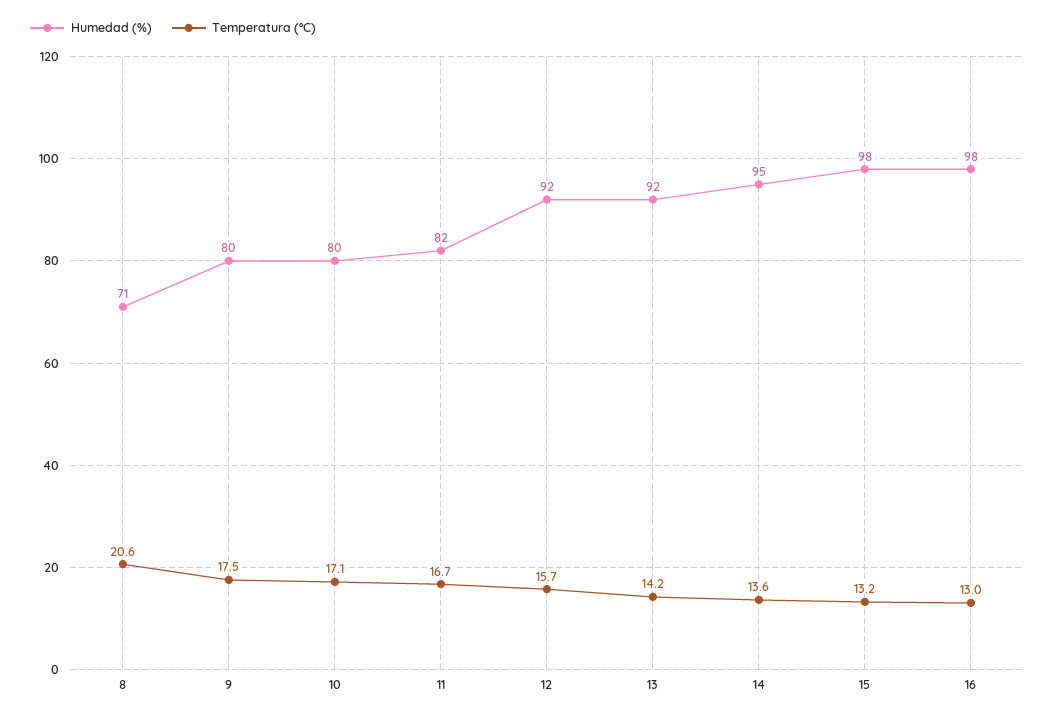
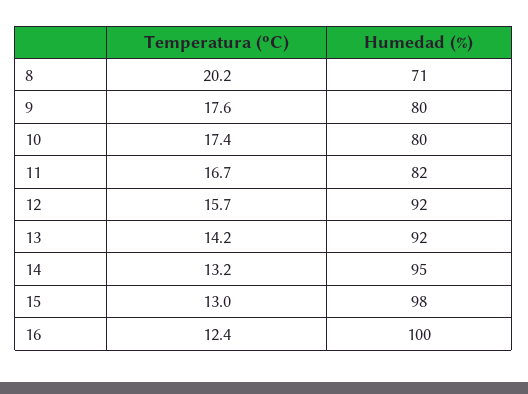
  {
    "Humedad (%)": {
      "8": 71,
      "9": 80,
      "10": 80,
      "11": 82,
      "12": 92,
      "13": 92,
      "14": 95,
      "15": 98,
-     "16": 98
+     "16": 100
    },
    "Temperatura (ºC)": {
-     "8": 20.6,
+     "8": 20.2,
-     "9": 17.5,
+     "9": 17.6,
-     "10": 17.1,
+     "10": 17.4,
      "11": 16.7,
      "12": 15.7,
      "13": 14.2,
-     "14": 13.6,
+     "14": 13.2,
-     "15": 13.2,
+     "15": 13,
-     "16": 13
+     "16": 12.4
    }
  }

